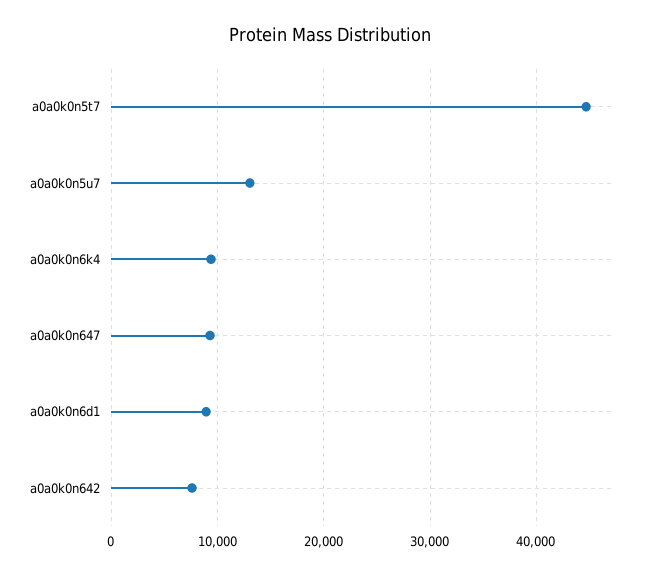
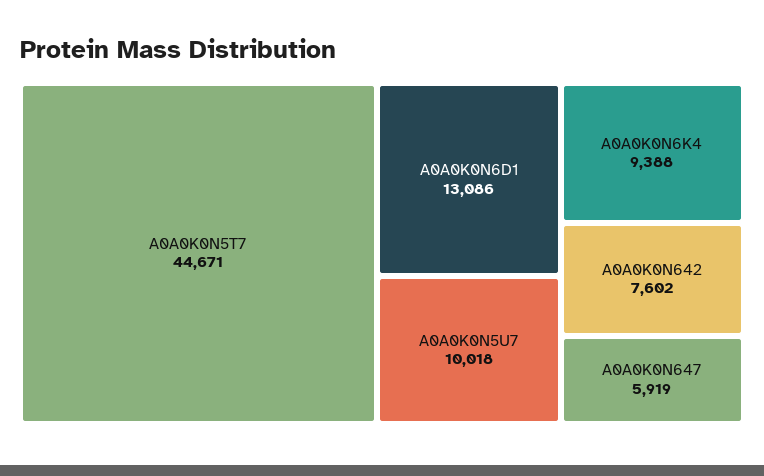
  {
    "a0a0k0n5t7": 44671,
-   "a0a0k0n5u7": 13000,
+   "a0a0k0n5u7": 10018,
    "a0a0k0n6k4": 9388,
-   "a0a0k0n647": 9000,
+   "a0a0k0n647": 5919,
-   "a0a0k0n6d1": 9000,
+   "a0a0k0n6d1": 13086,
    "a0a0k0n642": 7602
  }

